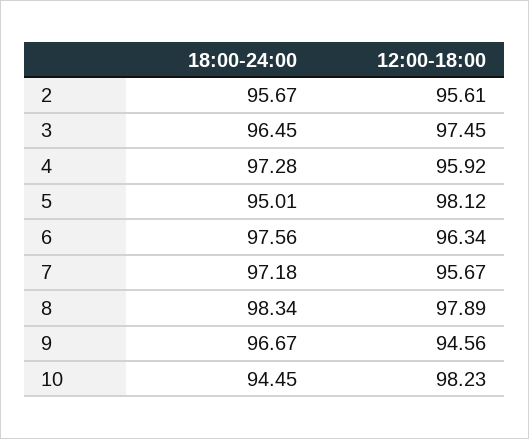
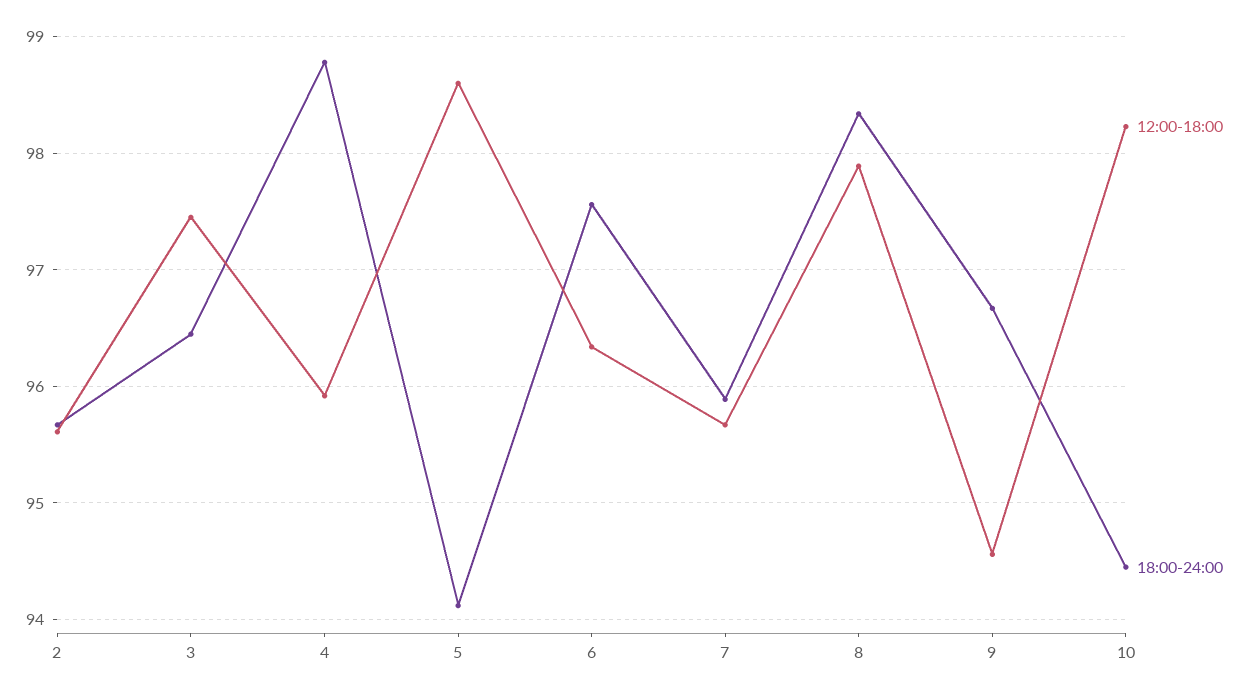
  {
    "18:00-24:00": {
      "2": 95.67,
      "3": 96.45,
-     "4": 97.28,
+     "4": 98.8,
-     "5": 95.01,
+     "5": 94.1,
      "6": 97.56,
-     "7": 97.18,
+     "7": 95.9,
      "8": 98.34,
      "9": 96.67,
      "10": 94.45
    },
    "12:00-18:00": {
      "2": 95.61,
      "3": 97.45,
      "4": 95.92,
-     "5": 98.12,
+     "5": 98.6,
      "6": 96.34,
      "7": 95.67,
      "8": 97.89,
      "9": 94.56,
      "10": 98.23
    }
  }

